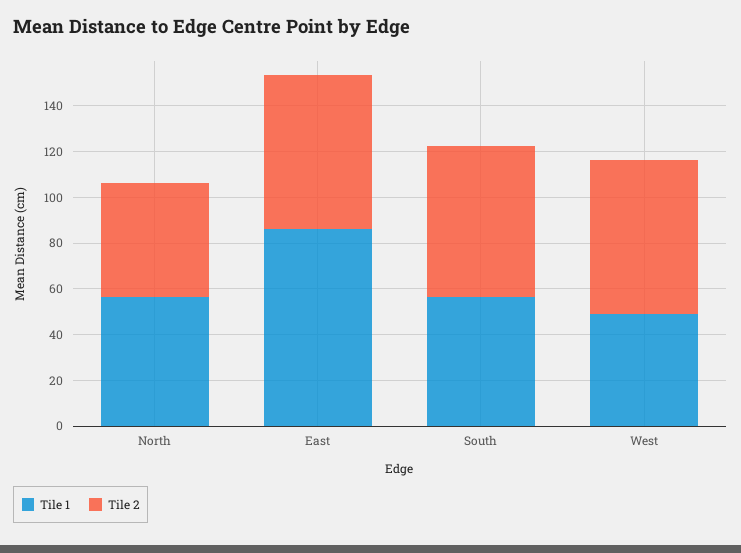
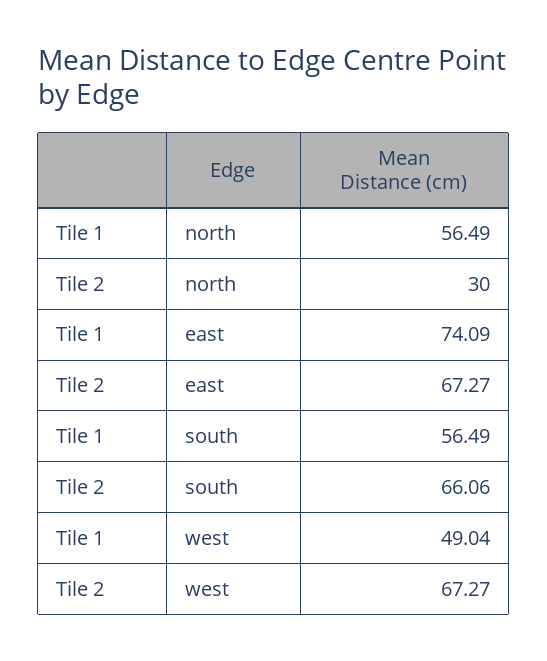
  {
    "Tile 1": {
      "North": 56.49,
-     "East": 85,
+     "East": 74.09,
      "South": 56.49,
      "West": 49.04
    },
    "Tile 2": {
-     "North": 50,
+     "North": 30,
      "East": 67.27,
      "South": 66.06,
      "West": 67.27
    }
  }

